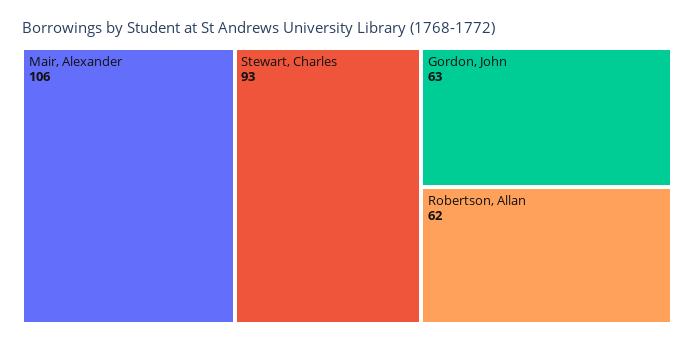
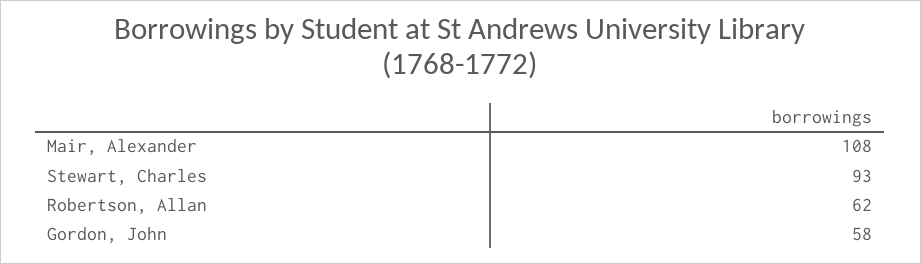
  {
-   "Mair, Alexander": 106,
+   "Mair, Alexander": 108,
    "Stewart, Charles": 93,
-   "Gordon, John": 63,
+   "Gordon, John": 58,
    "Robertson, Allan": 62
  }

